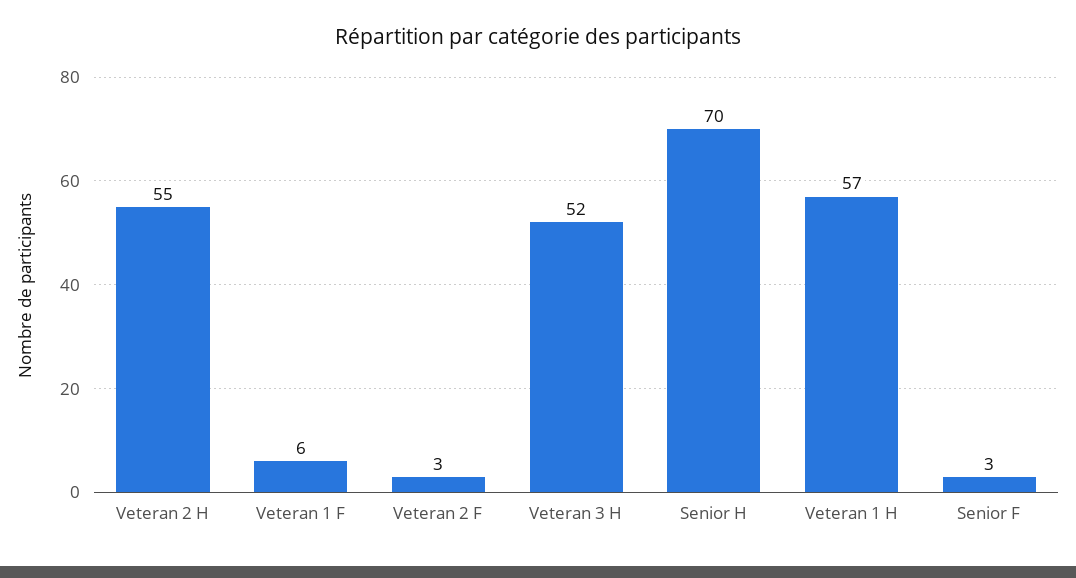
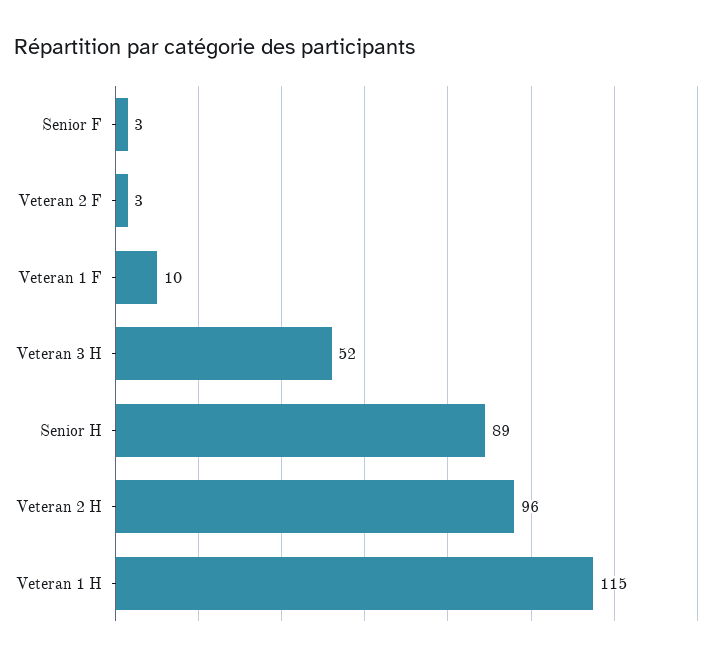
  {
-   "Veteran 2 H": 55,
+   "Veteran 2 H": 96,
-   "Veteran 1 F": 6,
+   "Veteran 1 F": 10,
    "Veteran 2 F": 3,
    "Veteran 3 H": 52,
-   "Senior H": 70,
+   "Senior H": 89,
-   "Veteran 1 H": 57,
+   "Veteran 1 H": 115,
    "Senior F": 3
  }

